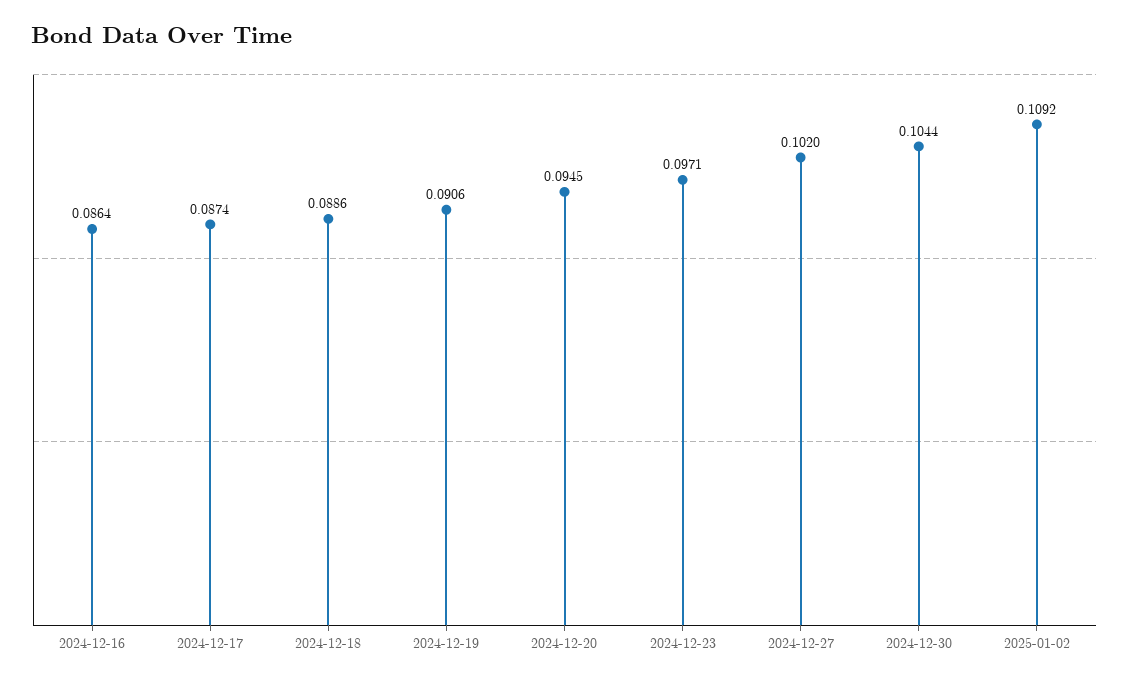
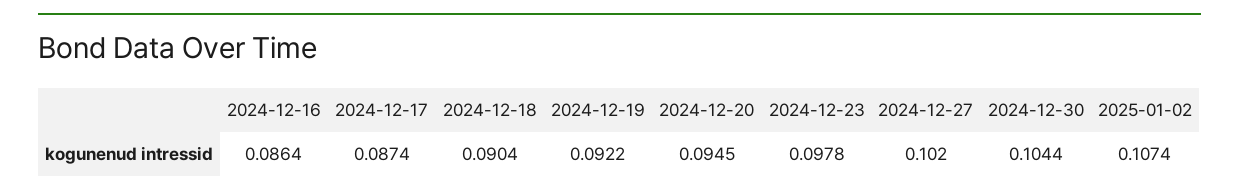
  {
    "2024-12-16": 0.0864,
    "2024-12-17": 0.0874,
-   "2024-12-18": 0.0886,
+   "2024-12-18": 0.0904,
-   "2024-12-19": 0.0906,
+   "2024-12-19": 0.0922,
    "2024-12-20": 0.0945,
-   "2024-12-23": 0.0971,
+   "2024-12-23": 0.0978,
    "2024-12-27": 0.102,
    "2024-12-30": 0.1044,
-   "2025-01-02": 0.1092
+   "2025-01-02": 0.1074
  }

